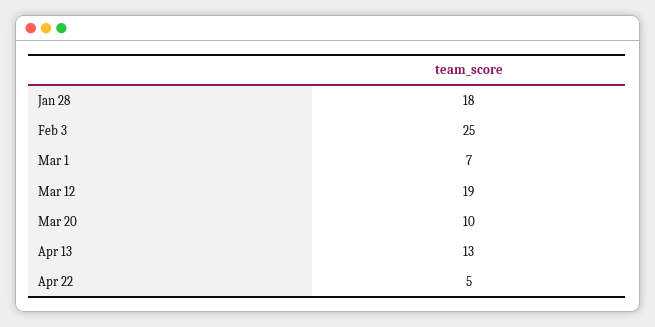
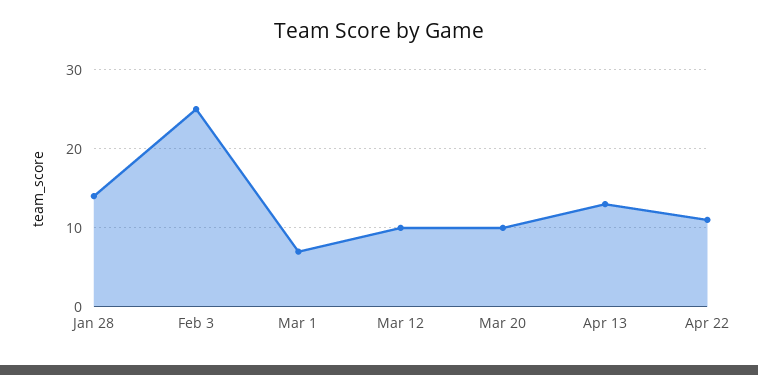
  {
-   "Jan 28": 18,
+   "Jan 28": 14,
    "Feb 3": 25,
    "Mar 1": 7,
-   "Mar 12": 19,
+   "Mar 12": 10,
    "Mar 20": 10,
    "Apr 13": 13,
-   "Apr 22": 5
+   "Apr 22": 11
  }

